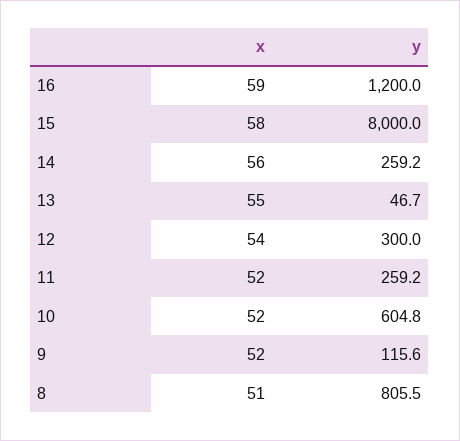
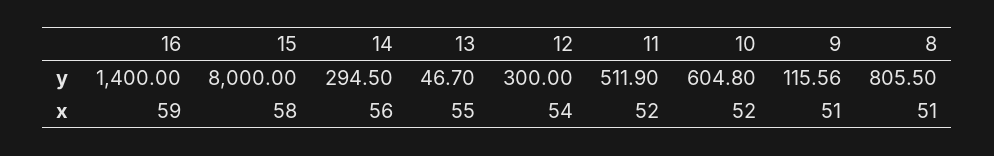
  {
    "x": {
      "16": 59,
      "15": 58,
      "14": 56,
      "13": 55,
      "12": 54,
      "11": 52,
      "10": 52,
-     "9": 52,
+     "9": 51,
      "8": 51
    },
    "y": {
-     "16": 1200,
+     "16": 1400,
      "15": 8000,
-     "14": 259.2,
+     "14": 294.5,
      "13": 46.7,
      "12": 300,
-     "11": 259.2,
+     "11": 511.9,
      "10": 604.8,
      "9": 115.56,
      "8": 805.5
    }
  }

